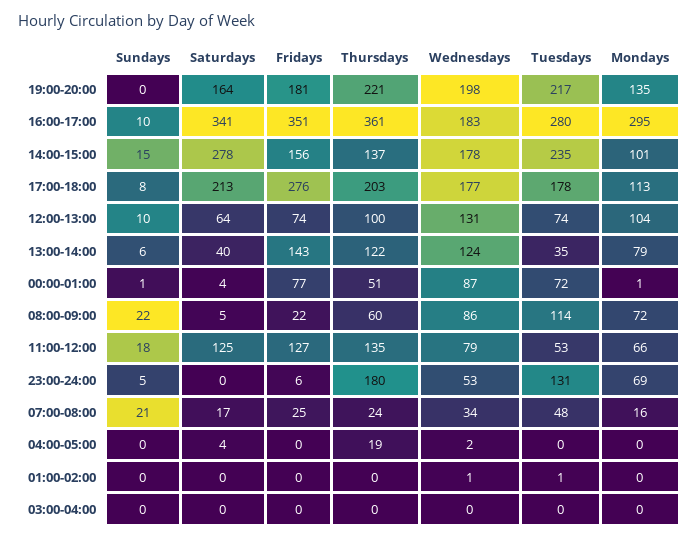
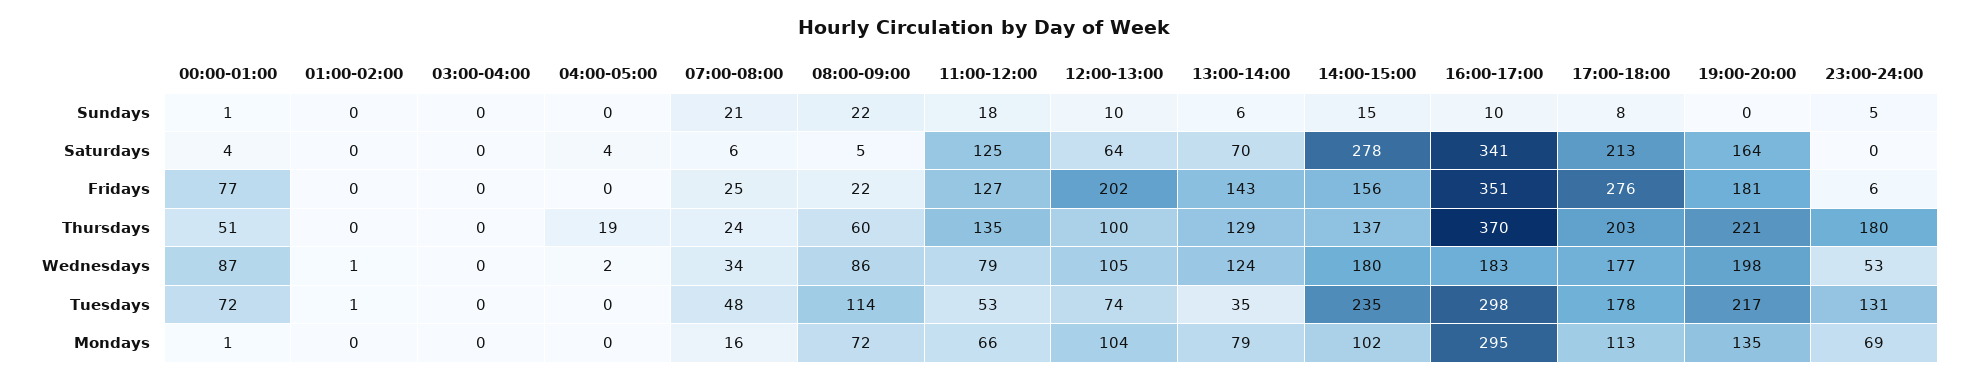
  {
    "Sundays": {
      "19:00-20:00": 0,
      "16:00-17:00": 10,
      "14:00-15:00": 15,
      "17:00-18:00": 8,
      "12:00-13:00": 10,
      "13:00-14:00": 6,
      "00:00-01:00": 1,
      "08:00-09:00": 22,
      "11:00-12:00": 18,
      "23:00-24:00": 5,
      "07:00-08:00": 21,
      "04:00-05:00": 0,
      "01:00-02:00": 0,
      "03:00-04:00": 0
    },
    "Saturdays": {
      "19:00-20:00": 164,
      "16:00-17:00": 341,
      "14:00-15:00": 278,
      "17:00-18:00": 213,
      "12:00-13:00": 64,
-     "13:00-14:00": 40,
+     "13:00-14:00": 70,
      "00:00-01:00": 4,
      "08:00-09:00": 5,
      "11:00-12:00": 125,
      "23:00-24:00": 0,
-     "07:00-08:00": 17,
+     "07:00-08:00": 6,
      "04:00-05:00": 4,
      "01:00-02:00": 0,
      "03:00-04:00": 0
    },
    "Fridays": {
      "19:00-20:00": 181,
      "16:00-17:00": 351,
      "14:00-15:00": 156,
      "17:00-18:00": 276,
-     "12:00-13:00": 74,
+     "12:00-13:00": 202,
      "13:00-14:00": 143,
      "00:00-01:00": 77,
      "08:00-09:00": 22,
      "11:00-12:00": 127,
      "23:00-24:00": 6,
      "07:00-08:00": 25,
      "04:00-05:00": 0,
      "01:00-02:00": 0,
      "03:00-04:00": 0
    },
    "Thursdays": {
      "19:00-20:00": 221,
-     "16:00-17:00": 361,
+     "16:00-17:00": 370,
      "14:00-15:00": 137,
      "17:00-18:00": 203,
      "12:00-13:00": 100,
-     "13:00-14:00": 122,
+     "13:00-14:00": 129,
      "00:00-01:00": 51,
      "08:00-09:00": 60,
      "11:00-12:00": 135,
      "23:00-24:00": 180,
      "07:00-08:00": 24,
      "04:00-05:00": 19,
      "01:00-02:00": 0,
      "03:00-04:00": 0
    },
    "Wednesdays": {
      "19:00-20:00": 198,
      "16:00-17:00": 183,
-     "14:00-15:00": 178,
+     "14:00-15:00": 180,
      "17:00-18:00": 177,
-     "12:00-13:00": 131,
+     "12:00-13:00": 105,
      "13:00-14:00": 124,
      "00:00-01:00": 87,
      "08:00-09:00": 86,
      "11:00-12:00": 79,
      "23:00-24:00": 53,
      "07:00-08:00": 34,
      "04:00-05:00": 2,
      "01:00-02:00": 1,
      "03:00-04:00": 0
    },
    "Tuesdays": {
      "19:00-20:00": 217,
-     "16:00-17:00": 280,
+     "16:00-17:00": 298,
      "14:00-15:00": 235,
      "17:00-18:00": 178,
      "12:00-13:00": 74,
      "13:00-14:00": 35,
      "00:00-01:00": 72,
      "08:00-09:00": 114,
      "11:00-12:00": 53,
      "23:00-24:00": 131,
      "07:00-08:00": 48,
      "04:00-05:00": 0,
      "01:00-02:00": 1,
      "03:00-04:00": 0
    },
    "Mondays": {
      "19:00-20:00": 135,
      "16:00-17:00": 295,
-     "14:00-15:00": 101,
+     "14:00-15:00": 102,
      "17:00-18:00": 113,
      "12:00-13:00": 104,
      "13:00-14:00": 79,
      "00:00-01:00": 1,
      "08:00-09:00": 72,
      "11:00-12:00": 66,
      "23:00-24:00": 69,
      "07:00-08:00": 16,
      "04:00-05:00": 0,
      "01:00-02:00": 0,
      "03:00-04:00": 0
    }
  }

